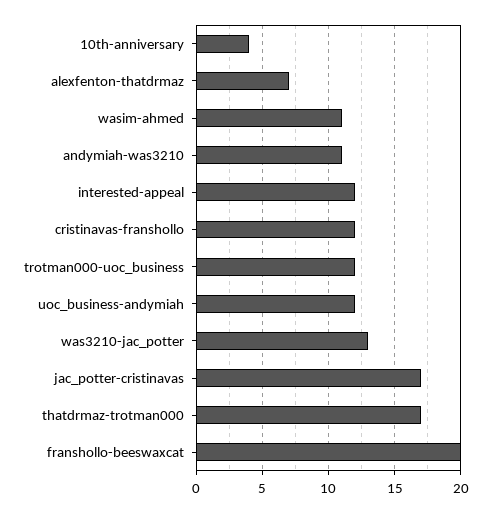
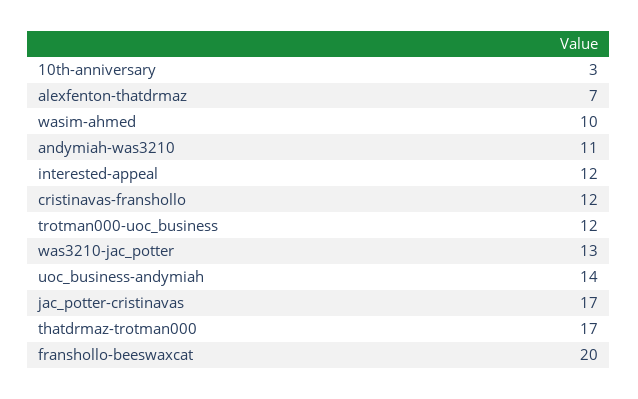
  {
-   "10th-anniversary": 4,
+   "10th-anniversary": 3,
    "alexfenton-thatdrmaz": 7,
-   "wasim-ahmed": 11,
+   "wasim-ahmed": 10,
    "andymiah-was3210": 11,
    "interested-appeal": 12,
    "cristinavas-franshollo": 12,
    "trotman000-uoc_business": 12,
-   "uoc_business-andymiah": 12,
+   "uoc_business-andymiah": 14,
    "was3210-jac_potter": 13,
    "jac_potter-cristinavas": 17,
    "thatdrmaz-trotman000": 17,
    "franshollo-beeswaxcat": 20
  }

